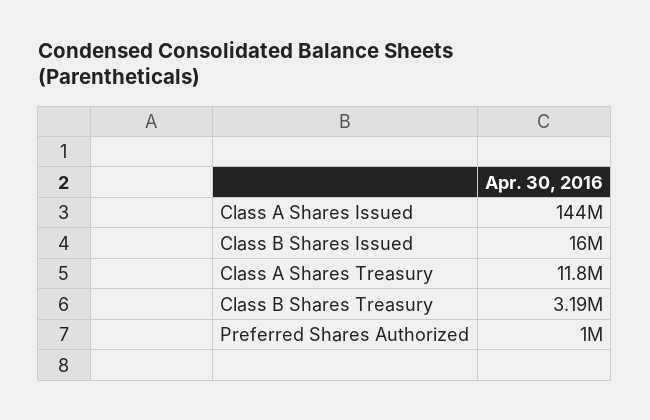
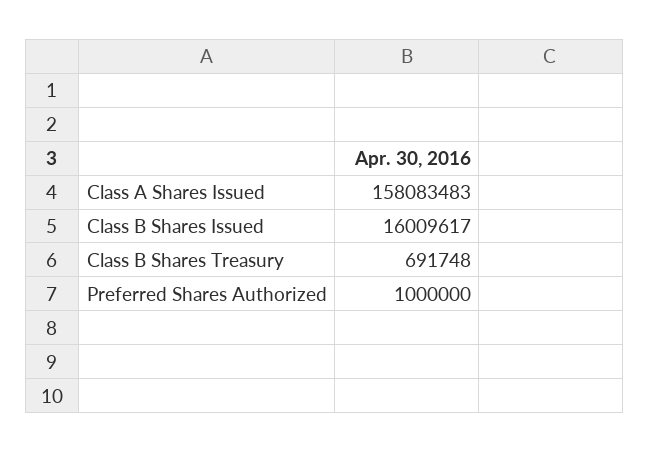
  {
-   "Class A Shares Issued": 144000000,
+   "Class A Shares Issued": 158083483,
    "Class B Shares Issued": 16009617,
-   "Class A Shares Treasury": 11800000,
-   "Class B Shares Treasury": 3190000,
+   "Class B Shares Treasury": 691748,
    "Preferred Shares Authorized": 1000000
  }

